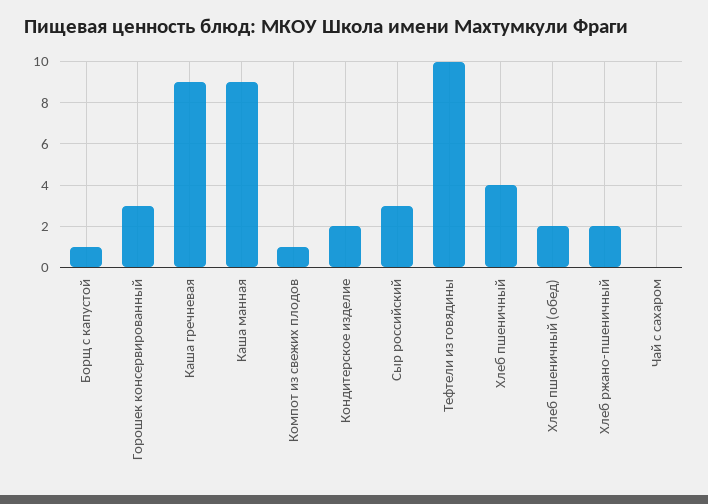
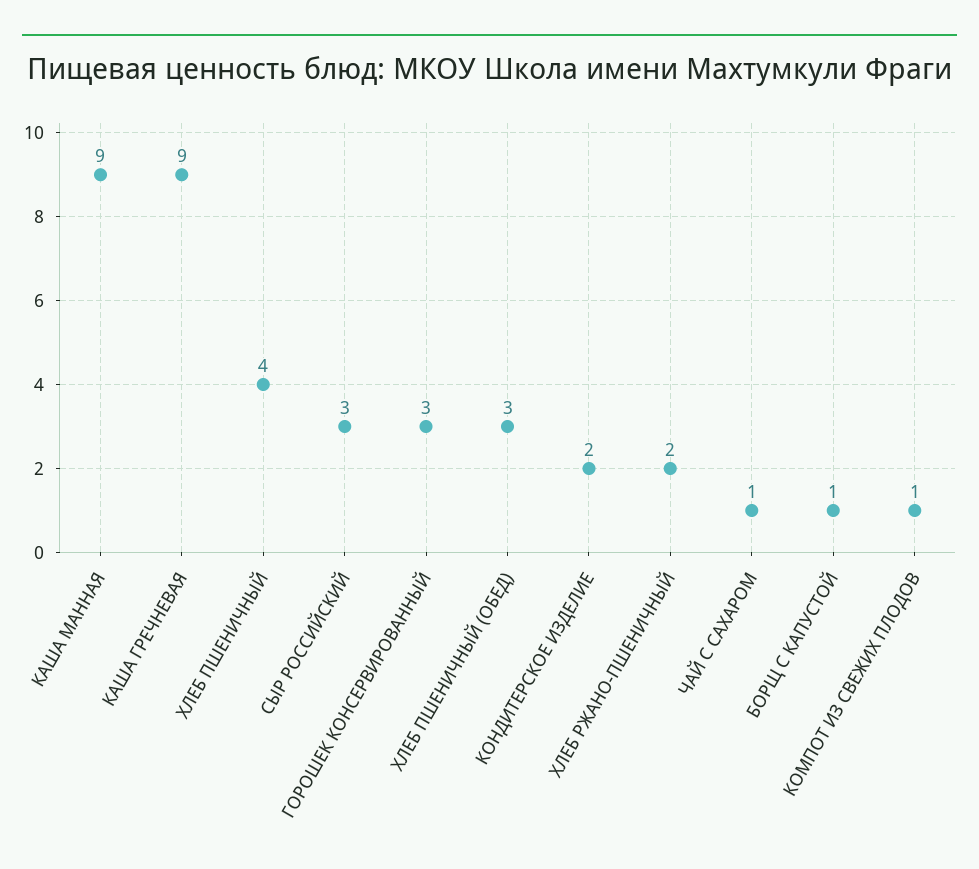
  {
    "Борщ с капустой": 1,
    "Горошек консервированный": 3,
    "Каша гречневая": 9,
    "Каша манная": 9,
    "Компот из свежих плодов": 1,
    "Кондитерское изделие": 2,
    "Сыр российский": 3,
-   "Тефтели из говядины": 10,
    "Хлеб пшеничный": 4,
-   "Хлеб пшеничный (обед)": 2,
+   "Хлеб пшеничный (обед)": 3,
    "Хлеб ржано-пшеничный": 2,
-   "Чай с сахаром": 0
+   "Чай с сахаром": 1
  }

